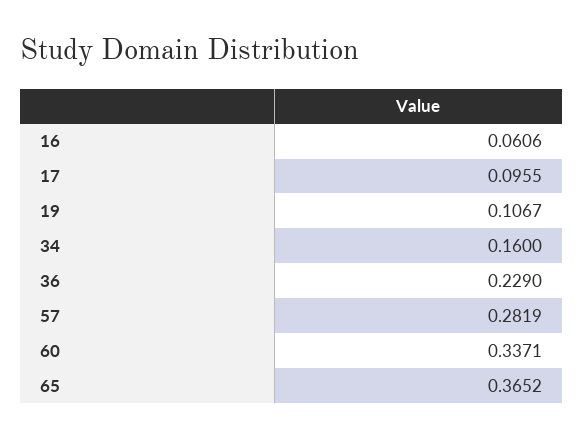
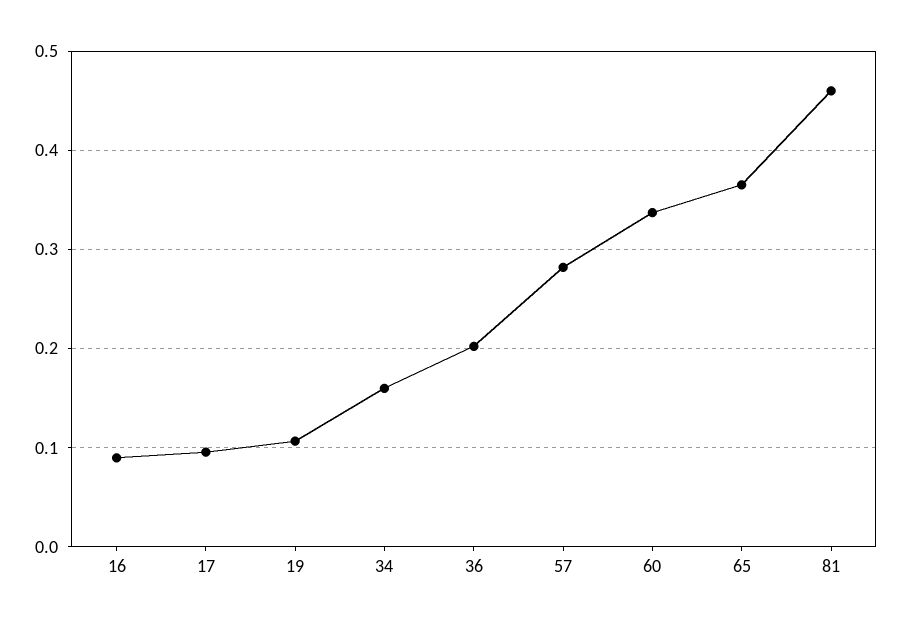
  {
-   "16": 0.0606,
+   "16": 0.09,
    "17": 0.0955,
    "19": 0.1067,
    "34": 0.16,
-   "36": 0.229,
+   "36": 0.2,
    "57": 0.2819,
    "60": 0.3371,
-   "65": 0.3652
+   "65": 0.3652,
+   "81": 0.46
  }

